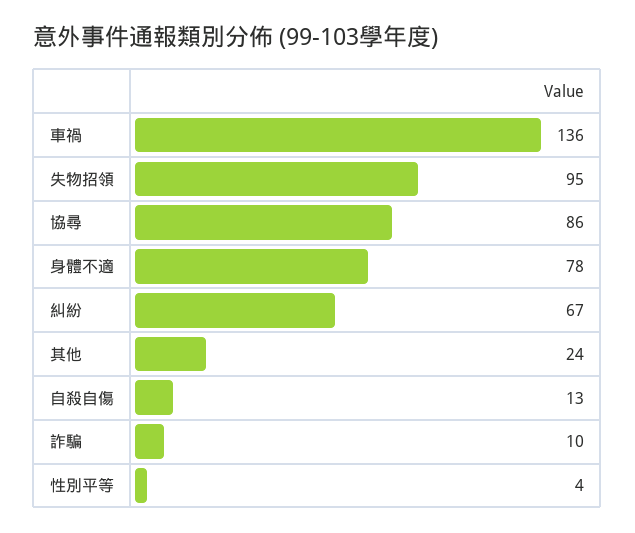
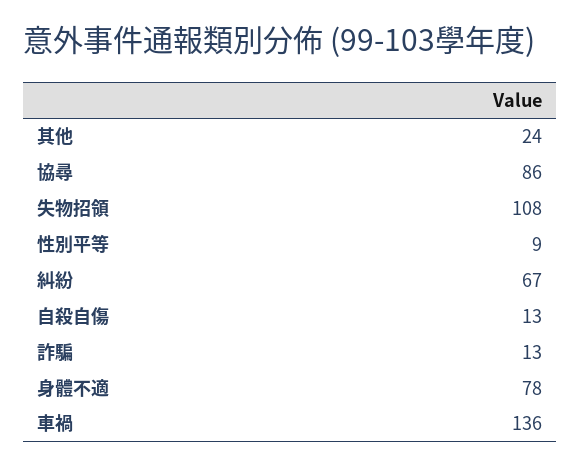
  {
    "車禍": 136,
-   "失物招領": 95,
+   "失物招領": 108,
    "協尋": 86,
    "身體不適": 78,
    "糾紛": 67,
    "其他": 24,
    "自殺自傷": 13,
-   "詐騙": 10,
+   "詐騙": 13,
-   "性別平等": 4
+   "性別平等": 9
  }

